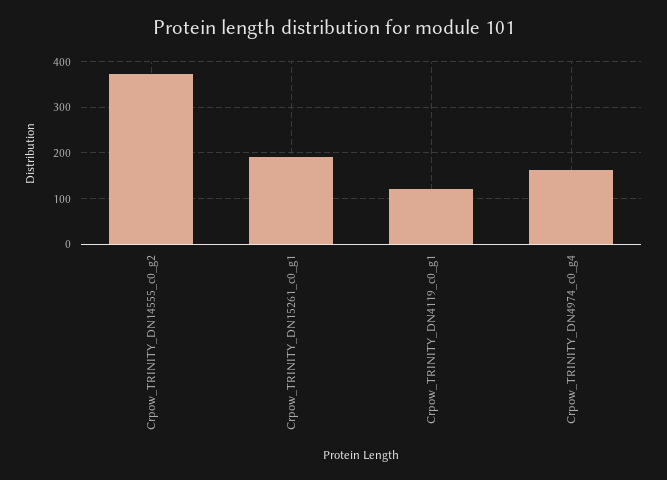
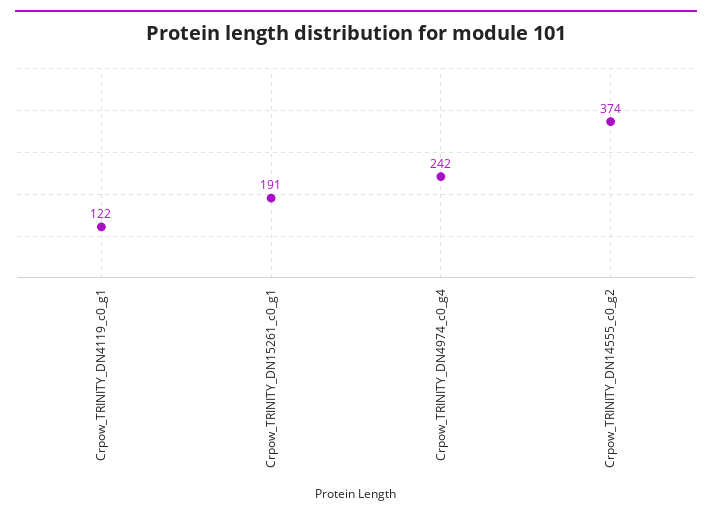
  {
    "Crpow_TRINITY_DN14555_c0_g2": 374,
    "Crpow_TRINITY_DN15261_c0_g1": 191,
    "Crpow_TRINITY_DN4119_c0_g1": 122,
-   "Crpow_TRINITY_DN4974_c0_g4": 160
+   "Crpow_TRINITY_DN4974_c0_g4": 242
  }

